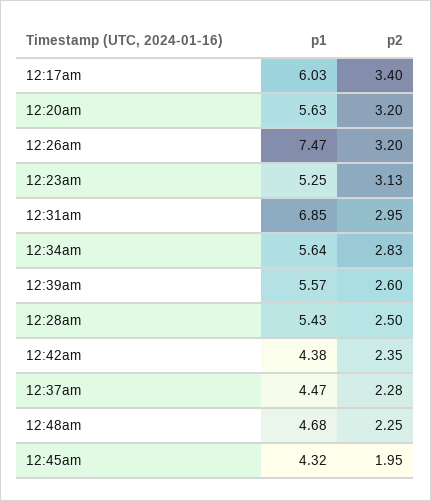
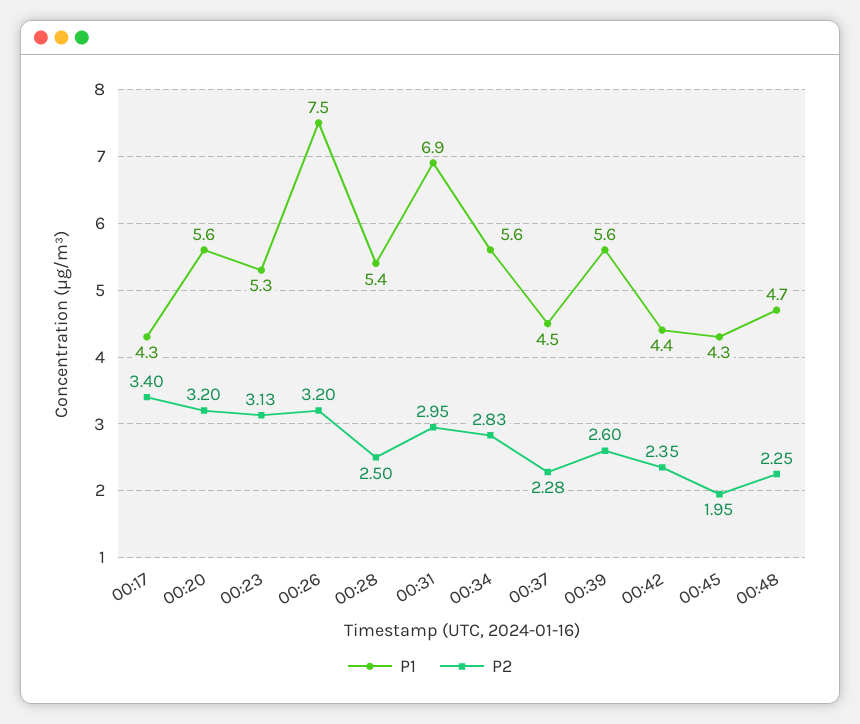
  {
    "p1": {
-     "12:17am": 6.03,
+     "12:17am": 4.3,
      "12:20am": 5.63,
      "12:26am": 7.47,
      "12:23am": 5.25,
      "12:31am": 6.85,
      "12:34am": 5.64,
      "12:39am": 5.57,
      "12:28am": 5.43,
      "12:42am": 4.38,
      "12:37am": 4.47,
      "12:48am": 4.68,
      "12:45am": 4.32
    },
    "p2": {
      "12:17am": 3.4,
      "12:20am": 3.2,
      "12:26am": 3.2,
      "12:23am": 3.13,
      "12:31am": 2.95,
      "12:34am": 2.83,
      "12:39am": 2.6,
      "12:28am": 2.5,
      "12:42am": 2.35,
      "12:37am": 2.28,
      "12:48am": 2.25,
      "12:45am": 1.95
    }
  }

